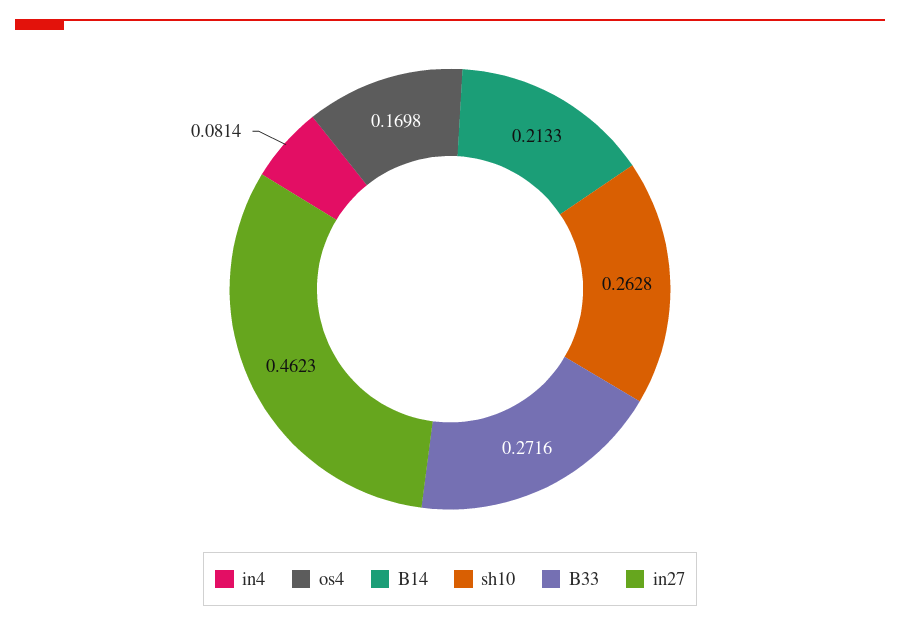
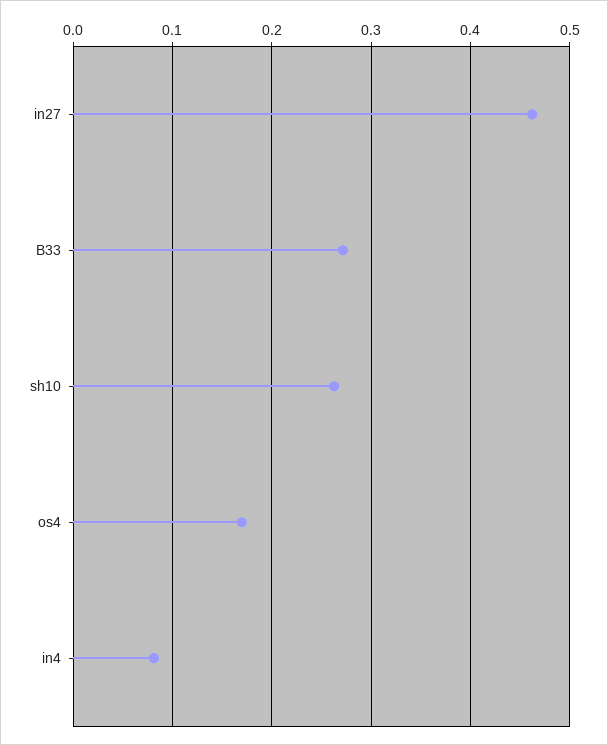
  {
    "in4": 0.0814,
    "os4": 0.1698,
-   "B14": 0.2133,
    "sh10": 0.2628,
    "B33": 0.2716,
    "in27": 0.4623
  }

